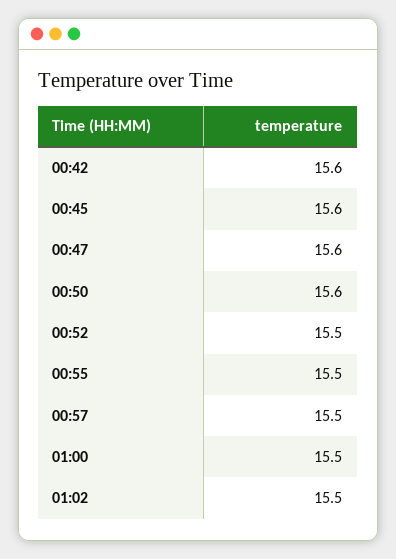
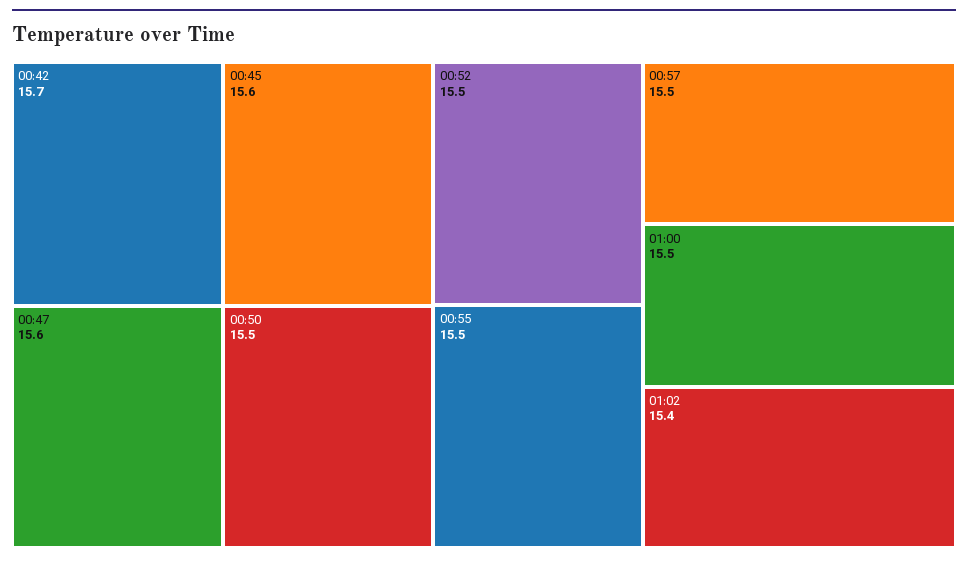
  {
-   "00:42": 15.6,
+   "00:42": 15.7,
    "00:45": 15.6,
    "00:47": 15.6,
-   "00:50": 15.6,
+   "00:50": 15.5,
    "00:52": 15.5,
    "00:55": 15.5,
    "00:57": 15.5,
    "01:00": 15.5,
-   "01:02": 15.5
+   "01:02": 15.4
  }

